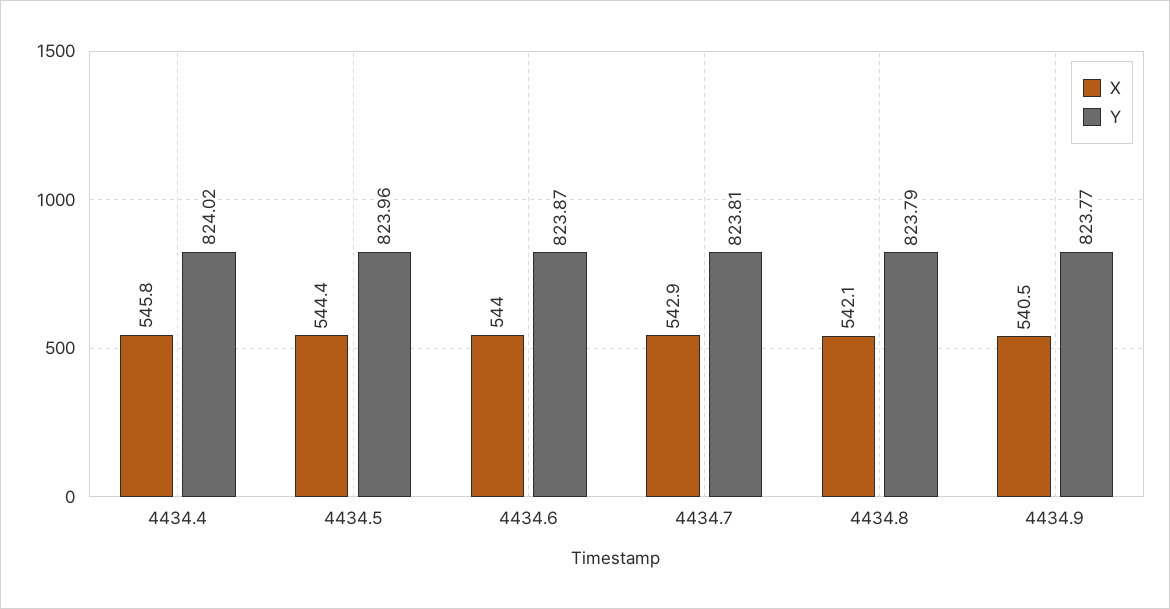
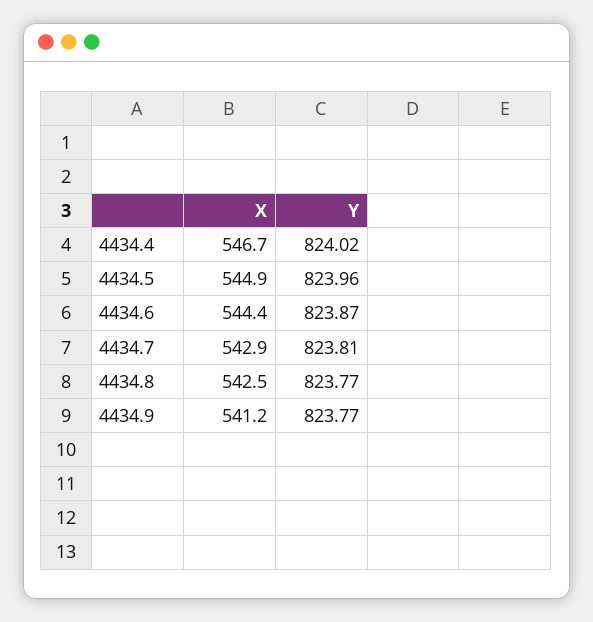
  {
    "X": {
-     "4434.4": 545.8,
+     "4434.4": 546.7,
-     "4434.5": 544.4,
+     "4434.5": 544.9,
-     "4434.6": 544,
+     "4434.6": 544.4,
      "4434.7": 542.9,
-     "4434.8": 542.1,
+     "4434.8": 542.5,
-     "4434.9": 540.5
+     "4434.9": 541.2
    },
    "Y": {
      "4434.4": 824.02,
      "4434.5": 823.96,
      "4434.6": 823.87,
      "4434.7": 823.81,
-     "4434.8": 823.79,
+     "4434.8": 823.77,
      "4434.9": 823.77
    }
  }

